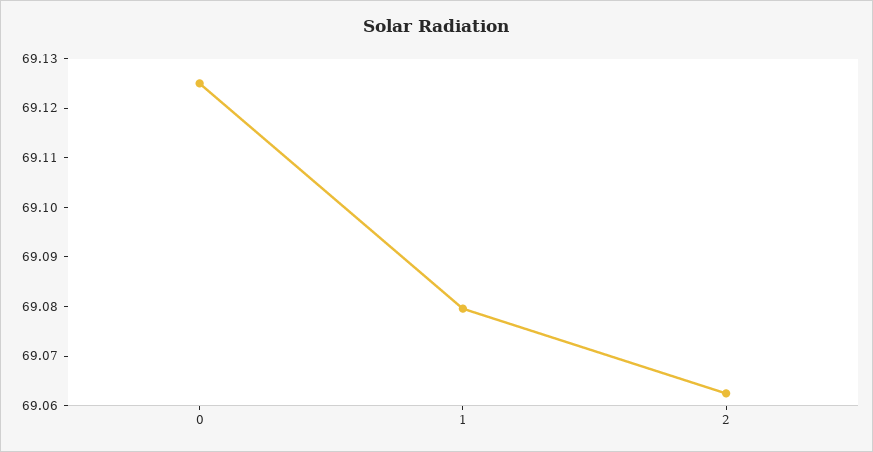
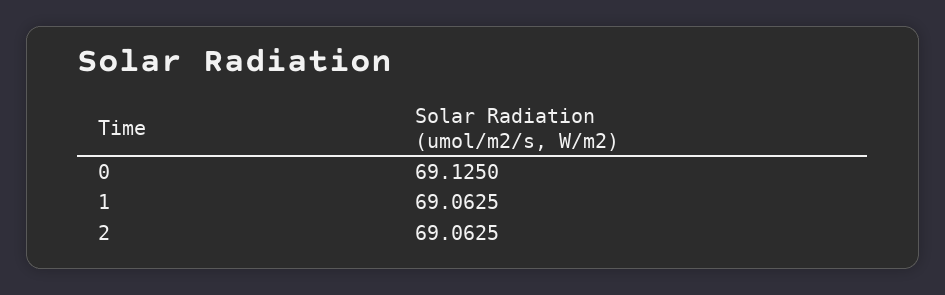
  {
    "0": 69.125,
-   "1": 69.08,
+   "1": 69.0625,
    "2": 69.0625
  }

